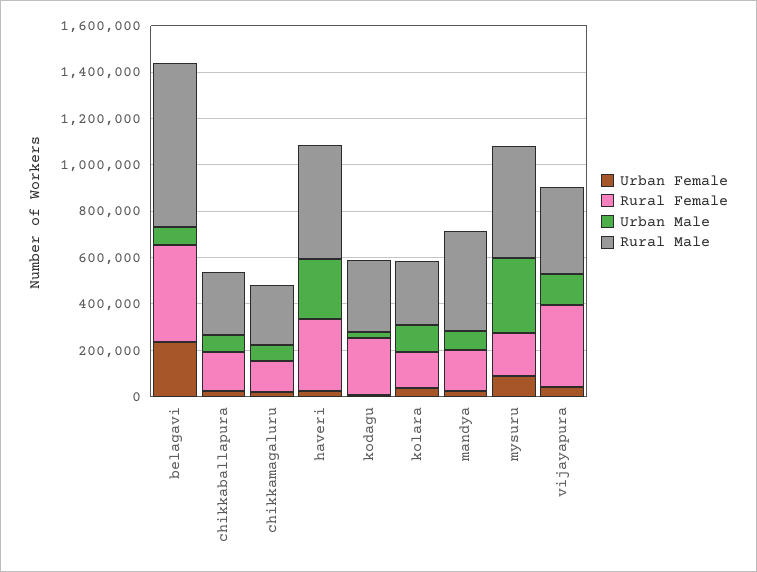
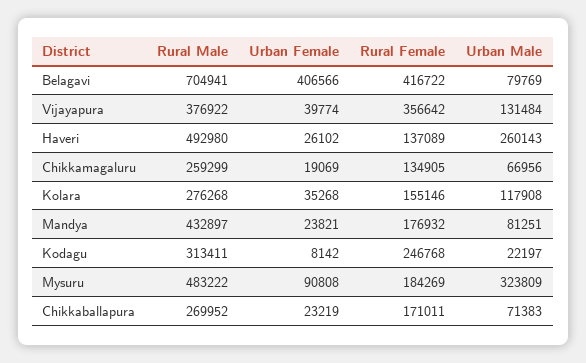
  {
    "Urban Female": {
-     "belagavi": 250000,
+     "belagavi": 406566,
      "chikkaballapura": 23219,
      "chikkamagaluru": 19069,
      "haveri": 26102,
      "kodagu": 8142,
      "kolara": 35268,
      "mandya": 23821,
      "mysuru": 90808,
      "vijayapura": 39774
    },
    "Rural Female": {
      "belagavi": 416722,
      "chikkaballapura": 171011,
      "chikkamagaluru": 134905,
-     "haveri": 300000,
+     "haveri": 137089,
      "kodagu": 246768,
      "kolara": 155146,
      "mandya": 176932,
      "mysuru": 184269,
      "vijayapura": 356642
    },
    "Urban Male": {
      "belagavi": 79769,
      "chikkaballapura": 71383,
      "chikkamagaluru": 66956,
      "haveri": 260143,
      "kodagu": 22197,
      "kolara": 117908,
      "mandya": 81251,
      "mysuru": 323809,
      "vijayapura": 131484
    },
    "Rural Male": {
      "belagavi": 704941,
      "chikkaballapura": 269952,
      "chikkamagaluru": 259299,
      "haveri": 492980,
      "kodagu": 313411,
      "kolara": 276268,
      "mandya": 432897,
      "mysuru": 483222,
      "vijayapura": 376922
    }
  }

